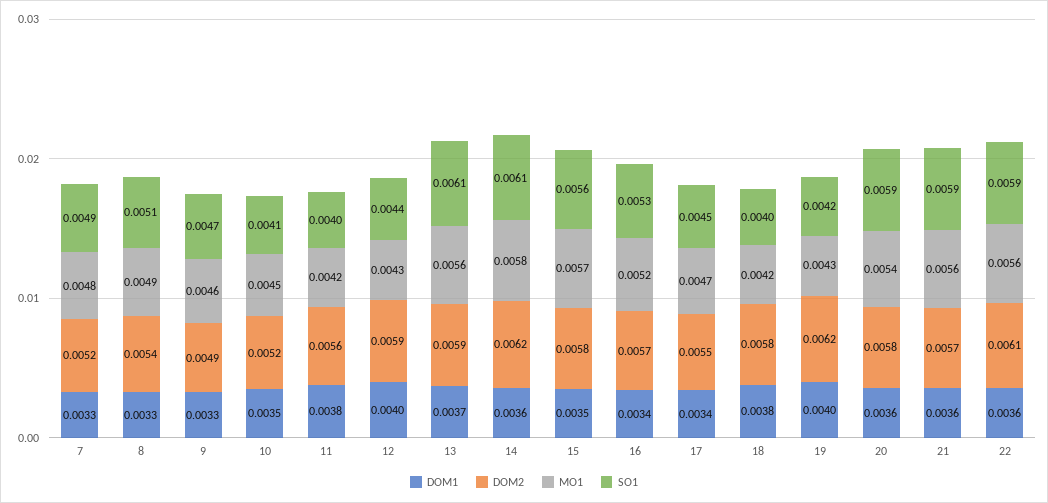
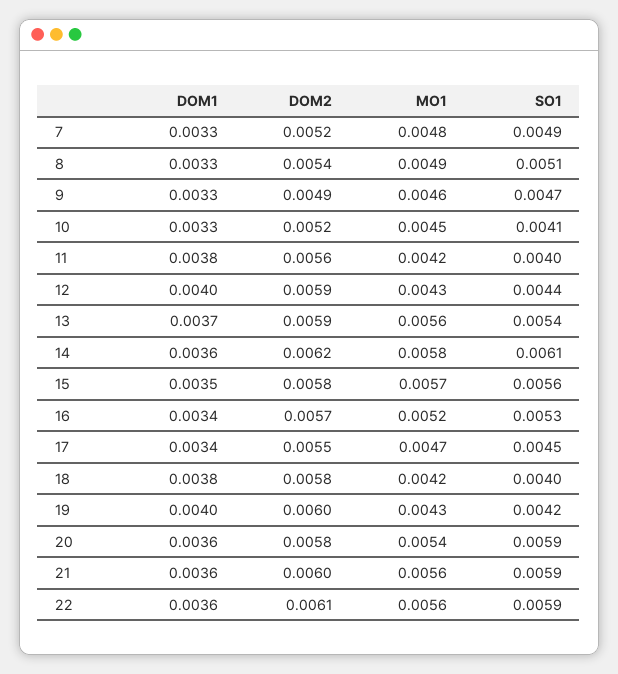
  {
    "DOM1": {
      "7": 0.0033,
      "8": 0.0033,
      "9": 0.0033,
-     "10": 0.0035,
+     "10": 0.0033,
      "11": 0.0038,
      "12": 0.004,
      "13": 0.0037,
      "14": 0.0036,
      "15": 0.0035,
      "16": 0.0034,
      "17": 0.0034,
      "18": 0.0038,
      "19": 0.004,
      "20": 0.0036,
      "21": 0.0036,
      "22": 0.0036
    },
    "DOM2": {
      "7": 0.0052,
      "8": 0.0054,
      "9": 0.0049,
      "10": 0.0052,
      "11": 0.0056,
      "12": 0.0059,
      "13": 0.0059,
      "14": 0.0062,
      "15": 0.0058,
      "16": 0.0057,
      "17": 0.0055,
      "18": 0.0058,
-     "19": 0.0062,
+     "19": 0.006,
      "20": 0.0058,
-     "21": 0.0057,
+     "21": 0.006,
      "22": 0.0061
    },
    "MO1": {
      "7": 0.0048,
      "8": 0.0049,
      "9": 0.0046,
      "10": 0.0045,
      "11": 0.0042,
      "12": 0.0043,
      "13": 0.0056,
      "14": 0.0058,
      "15": 0.0057,
      "16": 0.0052,
      "17": 0.0047,
      "18": 0.0042,
      "19": 0.0043,
      "20": 0.0054,
      "21": 0.0056,
      "22": 0.0056
    },
    "SO1": {
      "7": 0.0049,
      "8": 0.0051,
      "9": 0.0047,
      "10": 0.0041,
      "11": 0.004,
      "12": 0.0044,
-     "13": 0.0061,
+     "13": 0.0054,
      "14": 0.0061,
      "15": 0.0056,
      "16": 0.0053,
      "17": 0.0045,
      "18": 0.004,
      "19": 0.0042,
      "20": 0.0059,
      "21": 0.0059,
      "22": 0.0059
    }
  }

